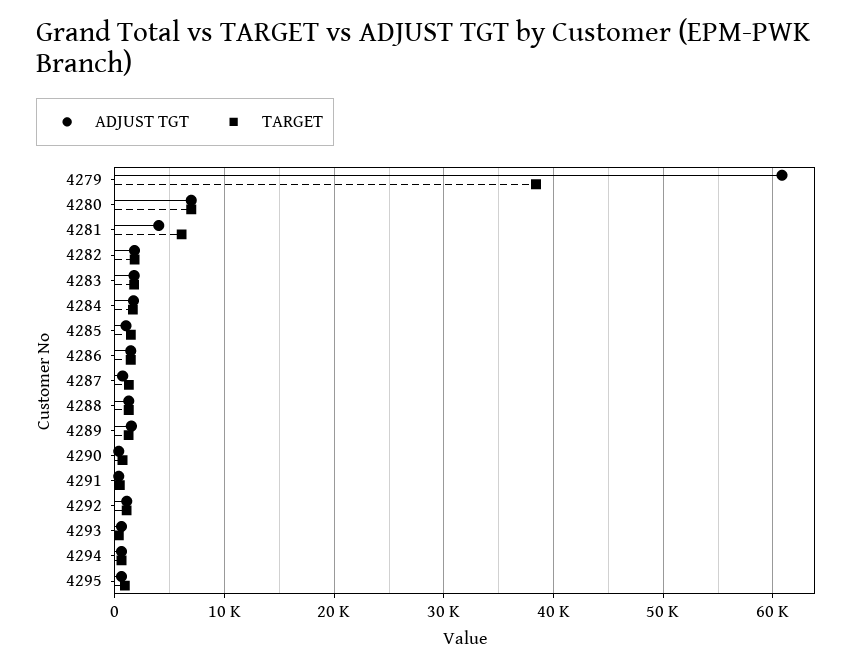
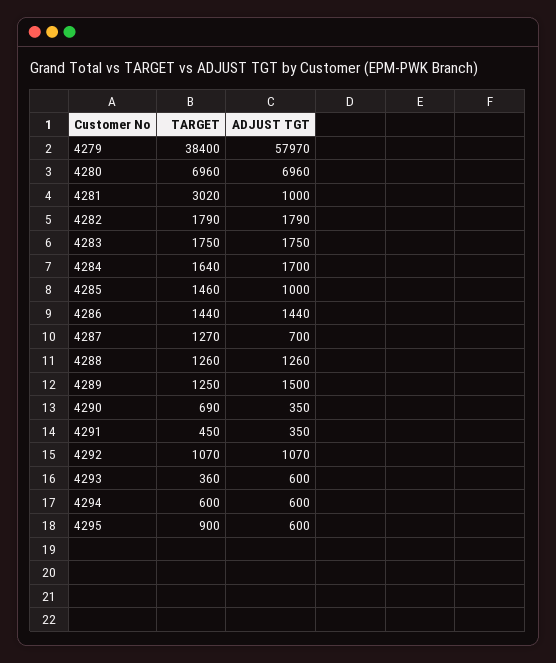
  {
    "ADJUST TGT": {
-     "4279": 61000,
+     "4279": 57970,
      "4280": 6960,
-     "4281": 4000,
+     "4281": 1000,
      "4282": 1790,
      "4283": 1750,
      "4284": 1700,
      "4285": 1000,
      "4286": 1440,
      "4287": 700,
      "4288": 1260,
      "4289": 1500,
      "4290": 350,
      "4291": 350,
      "4292": 1070,
      "4293": 600,
      "4294": 600,
      "4295": 600
    },
    "TARGET": {
      "4279": 38400,
      "4280": 6960,
-     "4281": 6000,
+     "4281": 3020,
      "4282": 1790,
      "4283": 1750,
      "4284": 1640,
      "4285": 1460,
      "4286": 1440,
      "4287": 1270,
      "4288": 1260,
      "4289": 1250,
      "4290": 690,
      "4291": 450,
      "4292": 1070,
      "4293": 360,
      "4294": 600,
      "4295": 900
    }
  }

